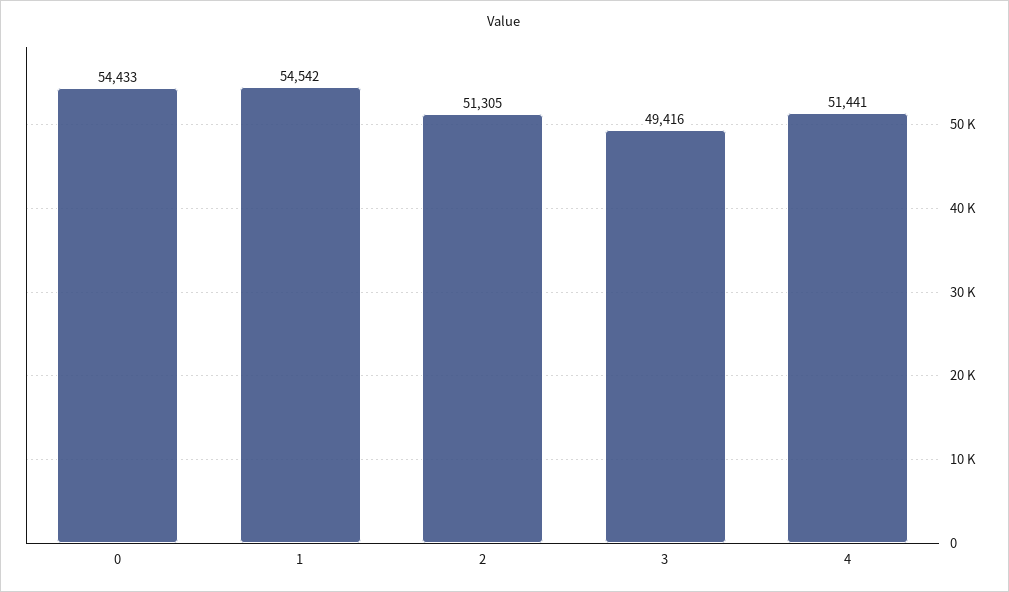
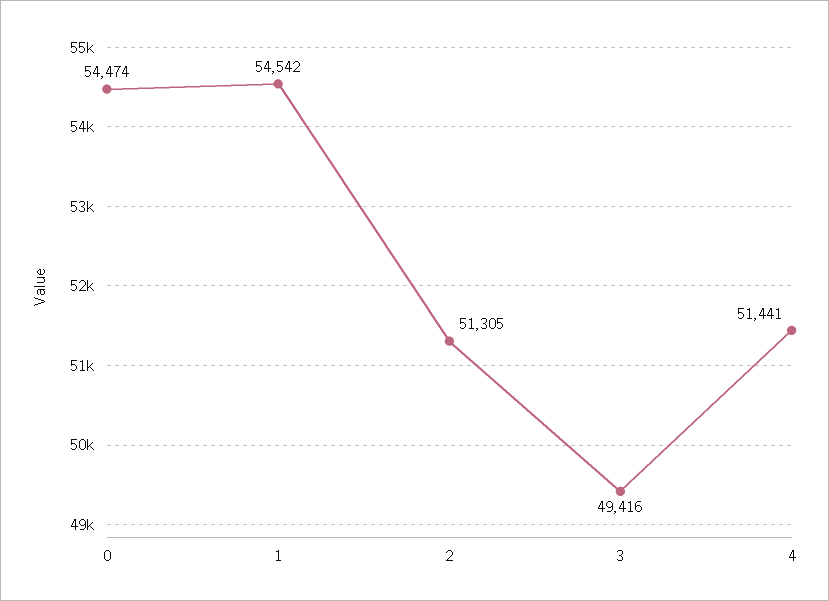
  {
-   "0": 54433,
+   "0": 54474,
    "1": 54542,
    "2": 51305,
    "3": 49416,
    "4": 51441
  }

